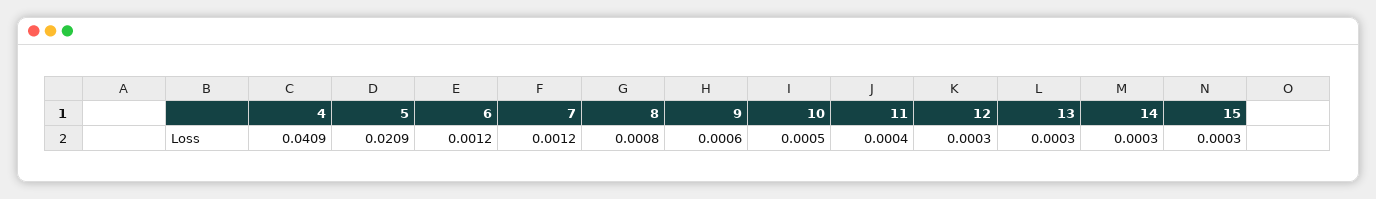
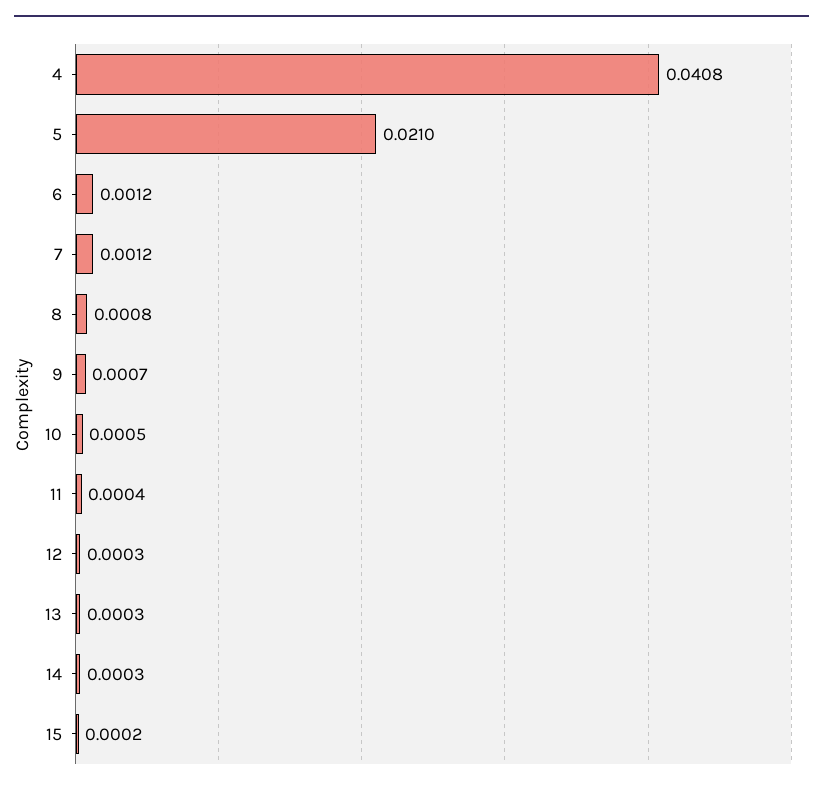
  {
-   "4": 0.0409,
+   "4": 0.0408,
-   "5": 0.0209,
+   "5": 0.021,
    "6": 0.0012,
    "7": 0.0012,
    "8": 0.0008,
-   "9": 0.0006,
+   "9": 0.0007,
    "10": 0.0005,
    "11": 0.0004,
    "12": 0.0003,
    "13": 0.0003,
    "14": 0.0003,
-   "15": 0.0003
+   "15": 0.0002
  }

